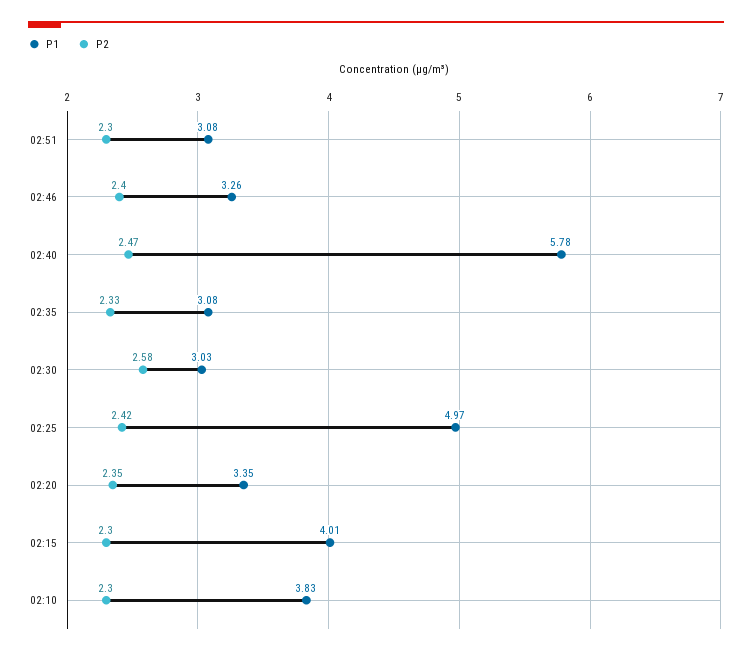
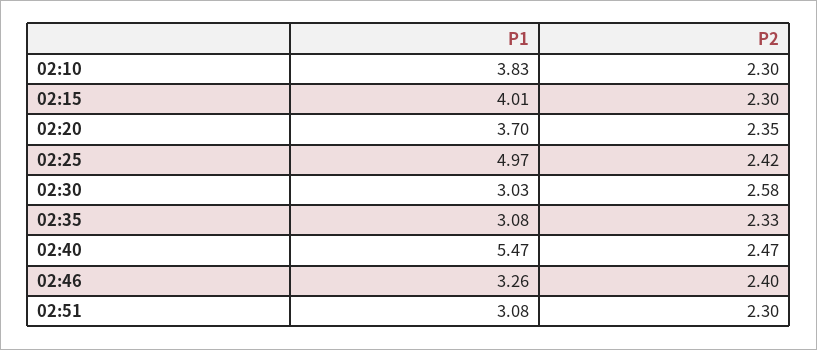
  {
    "P1": {
      "02:51": 3.08,
      "02:46": 3.26,
-     "02:40": 5.78,
+     "02:40": 5.47,
      "02:35": 3.08,
      "02:30": 3.03,
      "02:25": 4.97,
-     "02:20": 3.35,
+     "02:20": 3.7,
      "02:15": 4.01,
      "02:10": 3.83
    },
    "P2": {
      "02:51": 2.3,
      "02:46": 2.4,
      "02:40": 2.47,
      "02:35": 2.33,
      "02:30": 2.58,
      "02:25": 2.42,
      "02:20": 2.35,
      "02:15": 2.3,
      "02:10": 2.3
    }
  }

